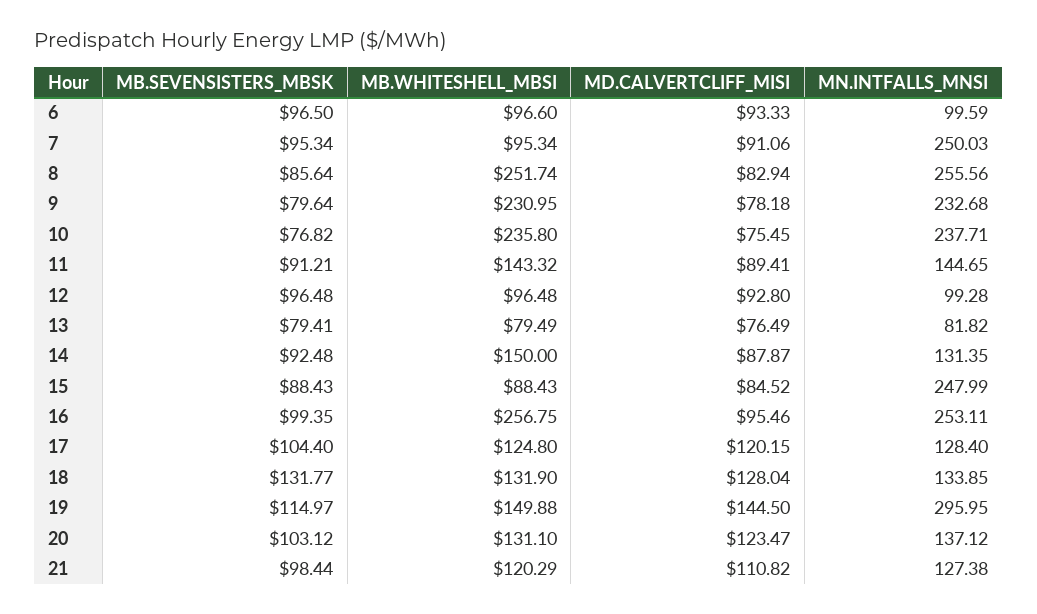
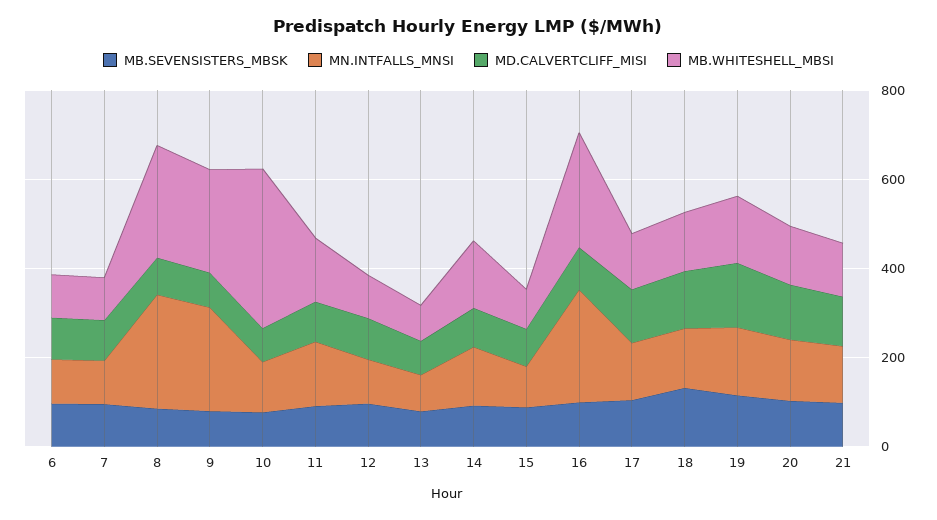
  {
    "MB.SEVENSISTERS_MBSK": {
      "6": 96.5,
      "7": 95.34,
      "8": 85.64,
      "9": 79.64,
      "10": 76.82,
      "11": 91.21,
      "12": 96.48,
      "13": 79.41,
      "14": 92.48,
      "15": 88.43,
      "16": 99.35,
      "17": 104.4,
      "18": 131.77,
      "19": 114.97,
      "20": 103.12,
      "21": 98.44
    },
    "MB.WHITESHELL_MBSI": {
      "6": 96.6,
      "7": 95.34,
      "8": 251.74,
      "9": 230.95,
-     "10": 235.8,
+     "10": 350,
      "11": 143.32,
      "12": 96.48,
      "13": 79.49,
      "14": 150,
      "15": 88.43,
      "16": 256.75,
      "17": 124.8,
      "18": 131.9,
      "19": 149.88,
      "20": 131.1,
      "21": 120.29
    },
    "MD.CALVERTCLIFF_MISI": {
      "6": 93.33,
      "7": 91.06,
      "8": 82.94,
      "9": 78.18,
      "10": 75.45,
      "11": 89.41,
      "12": 92.8,
      "13": 76.49,
      "14": 87.87,
      "15": 84.52,
      "16": 95.46,
      "17": 120.15,
      "18": 128.04,
      "19": 144.5,
      "20": 123.47,
      "21": 110.82
    },
    "MN.INTFALLS_MNSI": {
      "6": 99.59,
-     "7": 250.03,
+     "7": 100,
      "8": 255.56,
      "9": 232.68,
-     "10": 237.71,
+     "10": 100,
      "11": 144.65,
      "12": 99.28,
      "13": 81.82,
      "14": 131.35,
-     "15": 247.99,
+     "15": 100,
      "16": 253.11,
      "17": 128.4,
      "18": 133.85,
-     "19": 295.95,
+     "19": 150,
      "20": 137.12,
      "21": 127.38
    }
  }

